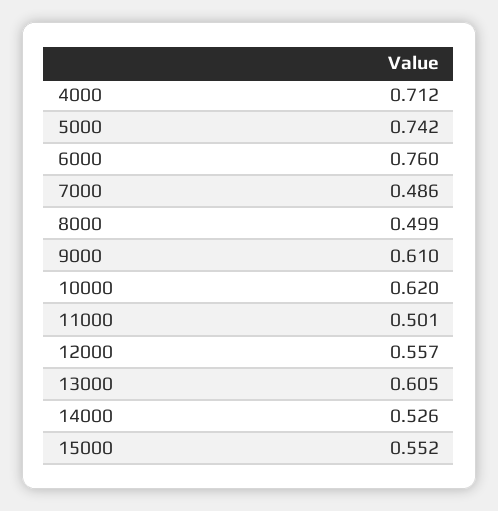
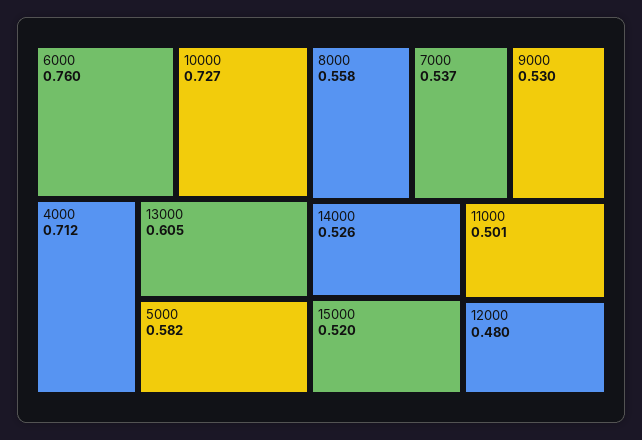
  {
    "4000": 0.712,
-   "5000": 0.742,
+   "5000": 0.582,
    "6000": 0.76,
-   "7000": 0.486,
+   "7000": 0.537,
-   "8000": 0.499,
+   "8000": 0.558,
-   "9000": 0.61,
+   "9000": 0.53,
-   "10000": 0.62,
+   "10000": 0.727,
    "11000": 0.501,
-   "12000": 0.557,
+   "12000": 0.48,
    "13000": 0.605,
    "14000": 0.526,
-   "15000": 0.552
+   "15000": 0.52
  }

